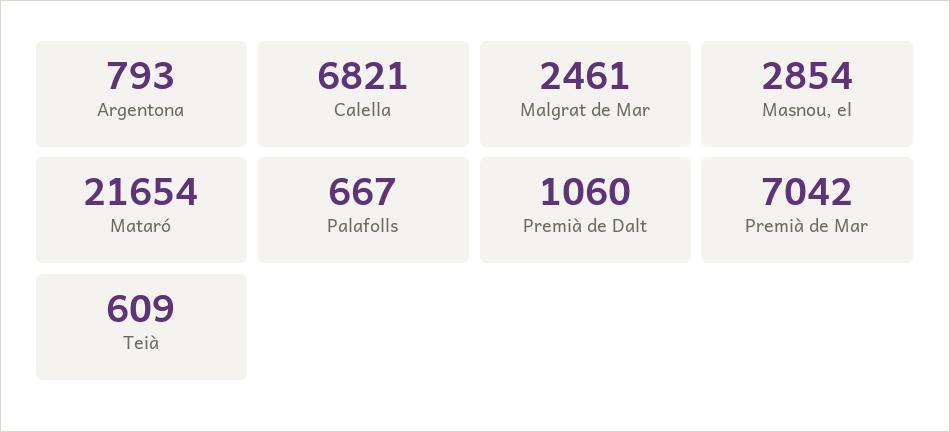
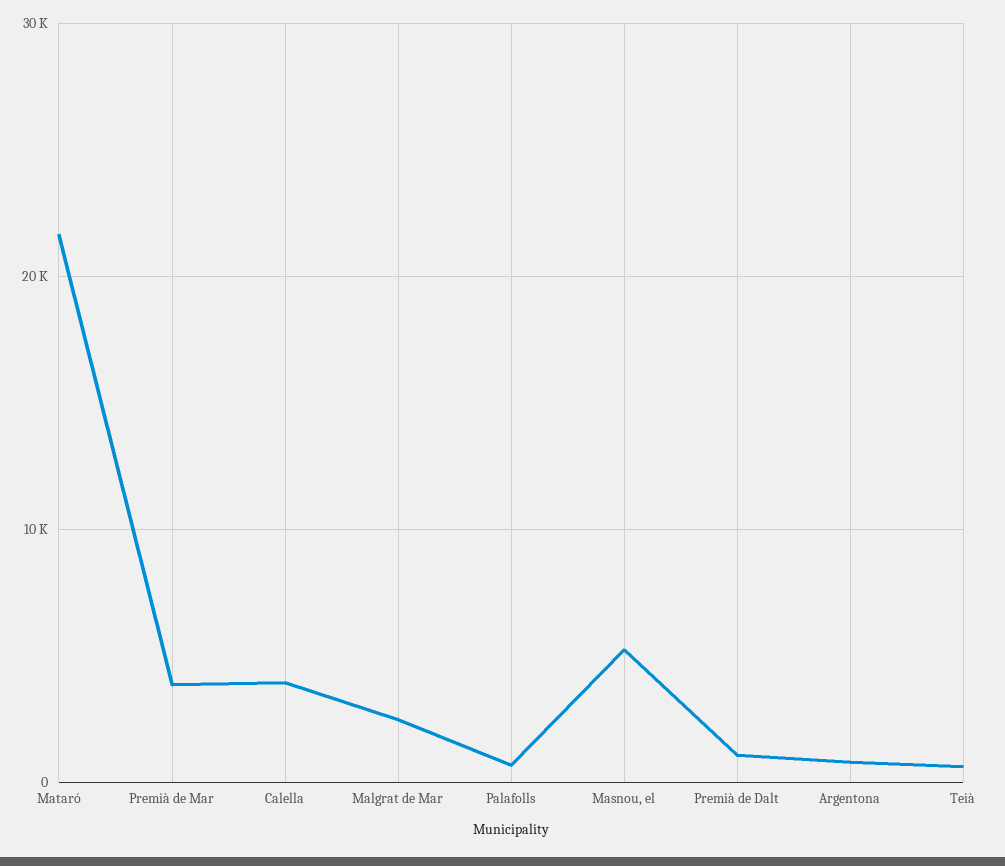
  {
    "Argentona": 793,
-   "Calella": 6821,
+   "Calella": 4000,
    "Malgrat de Mar": 2461,
-   "Masnou, el": 2854,
+   "Masnou, el": 5000,
    "Mataró": 21654,
    "Palafolls": 667,
    "Premià de Dalt": 1060,
-   "Premià de Mar": 7042,
+   "Premià de Mar": 4000,
    "Teià": 609
  }

